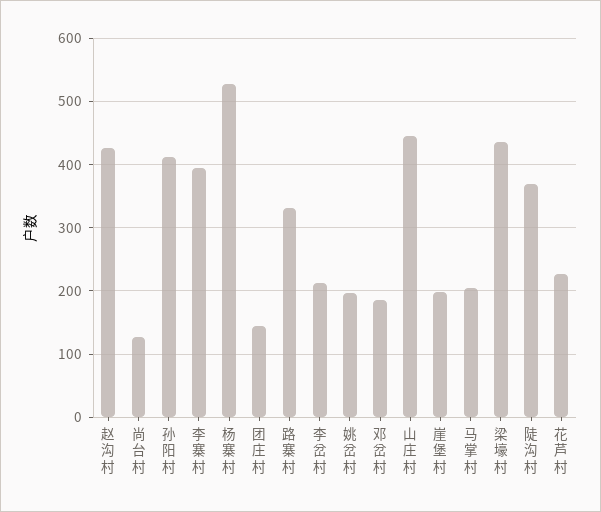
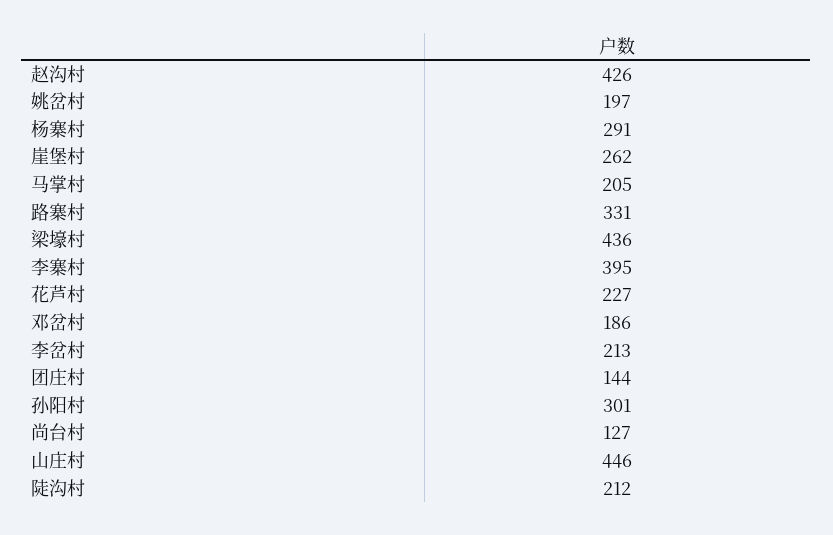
  {
    "赵沟村": 426,
    "尚台村": 127,
-   "孙阳村": 410,
+   "孙阳村": 301,
    "李寨村": 395,
-   "杨寨村": 530,
+   "杨寨村": 291,
    "团庄村": 144,
    "路寨村": 331,
    "李岔村": 213,
    "姚岔村": 197,
    "邓岔村": 186,
    "山庄村": 446,
-   "崖堡村": 200,
+   "崖堡村": 262,
    "马掌村": 205,
    "梁壕村": 436,
-   "陡沟村": 370,
+   "陡沟村": 212,
    "花芦村": 227
  }

